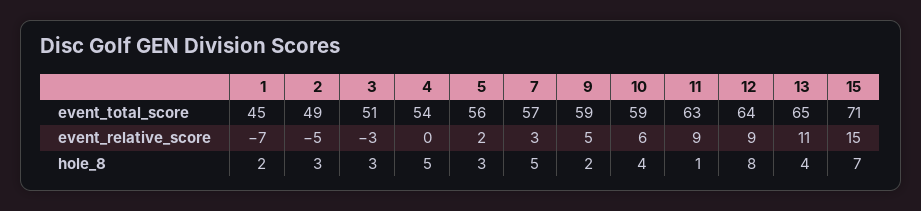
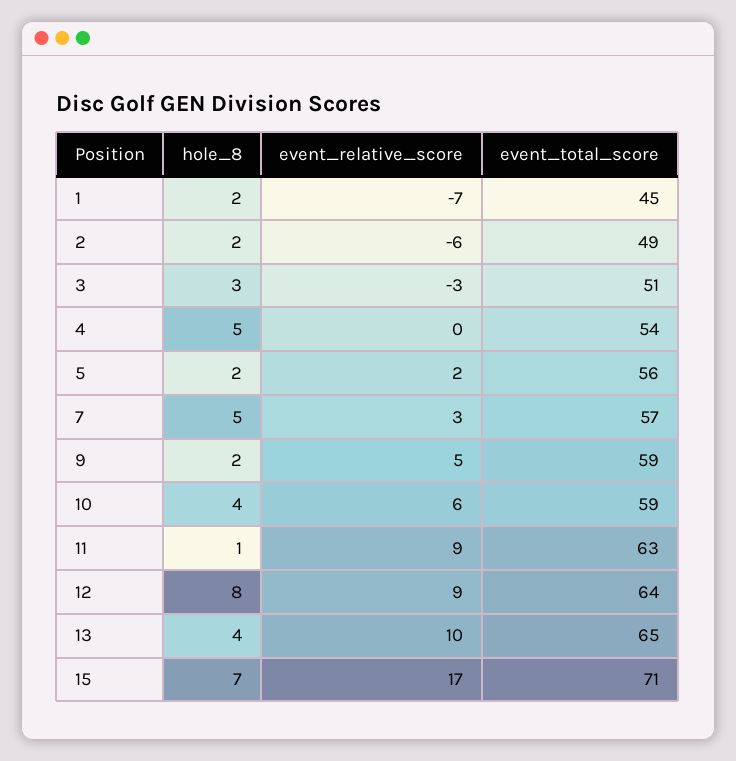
  {
    "1": {
      "event_total_score": 45,
      "event_relative_score": -7,
      "hole_8": 2
    },
    "2": {
      "event_total_score": 49,
-     "event_relative_score": -5,
+     "event_relative_score": -6,
-     "hole_8": 3
+     "hole_8": 2
    },
    "3": {
      "event_total_score": 51,
      "event_relative_score": -3,
      "hole_8": 3
    },
    "4": {
      "event_total_score": 54,
      "event_relative_score": 0,
      "hole_8": 5
    },
    "5": {
      "event_total_score": 56,
      "event_relative_score": 2,
-     "hole_8": 3
+     "hole_8": 2
    },
    "7": {
      "event_total_score": 57,
      "event_relative_score": 3,
      "hole_8": 5
    },
    "9": {
      "event_total_score": 59,
      "event_relative_score": 5,
      "hole_8": 2
    },
    "10": {
      "event_total_score": 59,
      "event_relative_score": 6,
      "hole_8": 4
    },
    "11": {
      "event_total_score": 63,
      "event_relative_score": 9,
      "hole_8": 1
    },
    "12": {
      "event_total_score": 64,
      "event_relative_score": 9,
      "hole_8": 8
    },
    "13": {
      "event_total_score": 65,
-     "event_relative_score": 11,
+     "event_relative_score": 10,
      "hole_8": 4
    },
    "15": {
      "event_total_score": 71,
-     "event_relative_score": 15,
+     "event_relative_score": 17,
      "hole_8": 7
    }
  }

